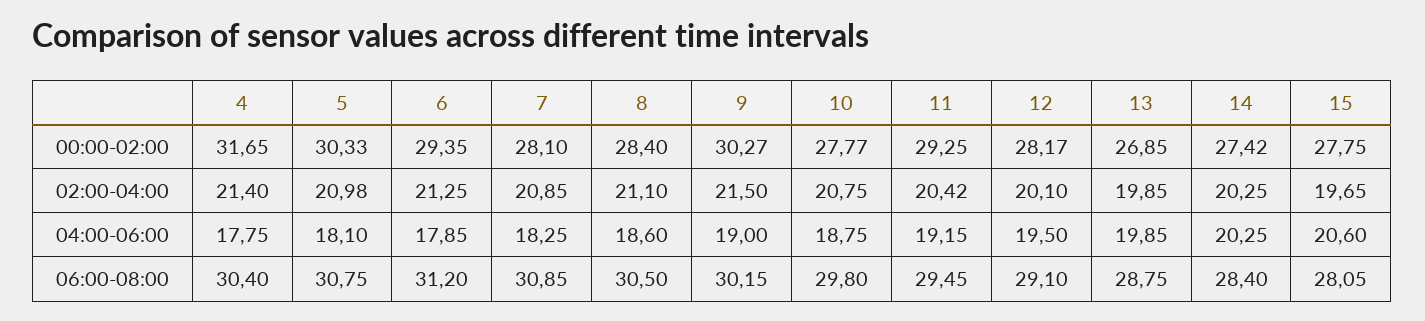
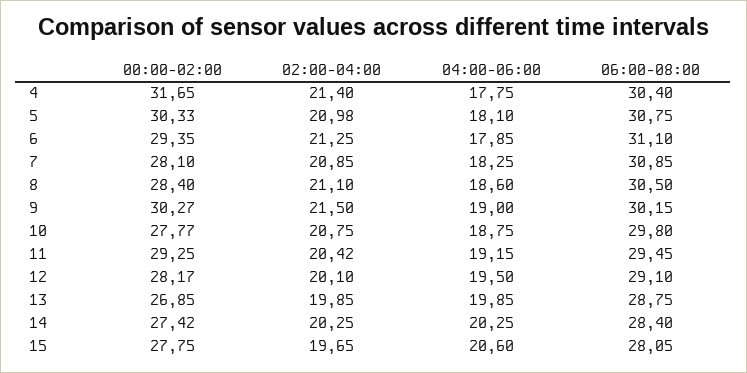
  {
    "4": {
      "00:00-02:00": 31.65,
      "02:00-04:00": 21.4,
      "04:00-06:00": 17.75,
      "06:00-08:00": 30.4
    },
    "5": {
      "00:00-02:00": 30.33,
      "02:00-04:00": 20.98,
      "04:00-06:00": 18.1,
      "06:00-08:00": 30.75
    },
    "6": {
      "00:00-02:00": 29.35,
      "02:00-04:00": 21.25,
      "04:00-06:00": 17.85,
-     "06:00-08:00": 31.2
+     "06:00-08:00": 31.1
    },
    "7": {
      "00:00-02:00": 28.1,
      "02:00-04:00": 20.85,
      "04:00-06:00": 18.25,
      "06:00-08:00": 30.85
    },
    "8": {
      "00:00-02:00": 28.4,
      "02:00-04:00": 21.1,
      "04:00-06:00": 18.6,
      "06:00-08:00": 30.5
    },
    "9": {
      "00:00-02:00": 30.27,
      "02:00-04:00": 21.5,
      "04:00-06:00": 19,
      "06:00-08:00": 30.15
    },
    "10": {
      "00:00-02:00": 27.77,
      "02:00-04:00": 20.75,
      "04:00-06:00": 18.75,
      "06:00-08:00": 29.8
    },
    "11": {
      "00:00-02:00": 29.25,
      "02:00-04:00": 20.42,
      "04:00-06:00": 19.15,
      "06:00-08:00": 29.45
    },
    "12": {
      "00:00-02:00": 28.17,
      "02:00-04:00": 20.1,
      "04:00-06:00": 19.5,
      "06:00-08:00": 29.1
    },
    "13": {
      "00:00-02:00": 26.85,
      "02:00-04:00": 19.85,
      "04:00-06:00": 19.85,
      "06:00-08:00": 28.75
    },
    "14": {
      "00:00-02:00": 27.42,
      "02:00-04:00": 20.25,
      "04:00-06:00": 20.25,
      "06:00-08:00": 28.4
    },
    "15": {
      "00:00-02:00": 27.75,
      "02:00-04:00": 19.65,
      "04:00-06:00": 20.6,
      "06:00-08:00": 28.05
    }
  }

